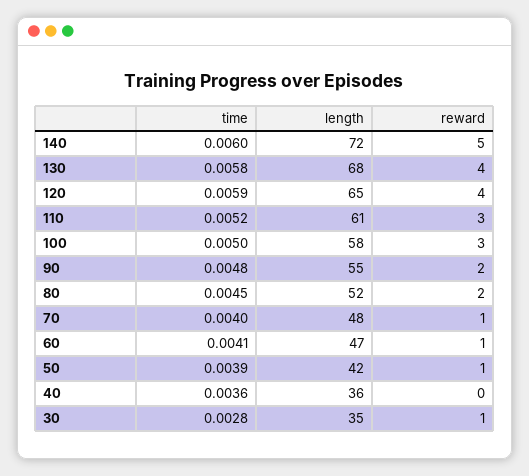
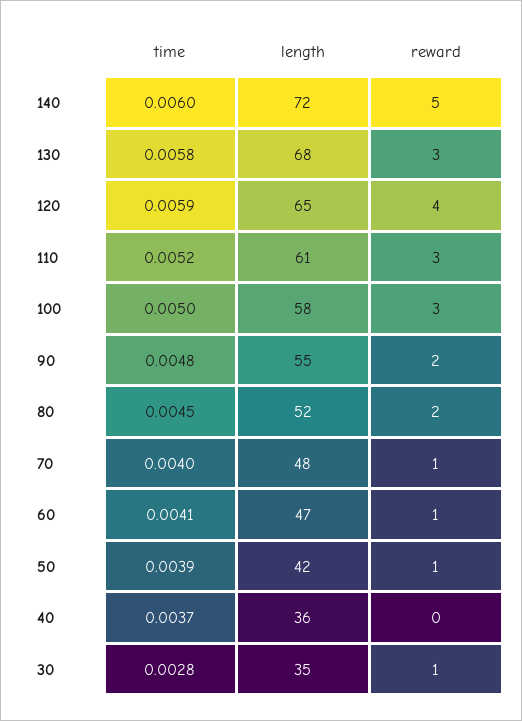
  {
    "time": {
      "140": 0.006,
      "130": 0.0058,
      "120": 0.0059,
      "110": 0.0052,
      "100": 0.005,
      "90": 0.0048,
      "80": 0.0045,
      "70": 0.004,
      "60": 0.0041,
      "50": 0.0039,
-     "40": 0.0036,
+     "40": 0.0037,
      "30": 0.0028
    },
    "length": {
      "140": 72,
      "130": 68,
      "120": 65,
      "110": 61,
      "100": 58,
      "90": 55,
      "80": 52,
      "70": 48,
      "60": 47,
      "50": 42,
      "40": 36,
      "30": 35
    },
    "reward": {
      "140": 5,
-     "130": 4,
+     "130": 3,
      "120": 4,
      "110": 3,
      "100": 3,
      "90": 2,
      "80": 2,
      "70": 1,
      "60": 1,
      "50": 1,
      "40": 0,
      "30": 1
    }
  }

